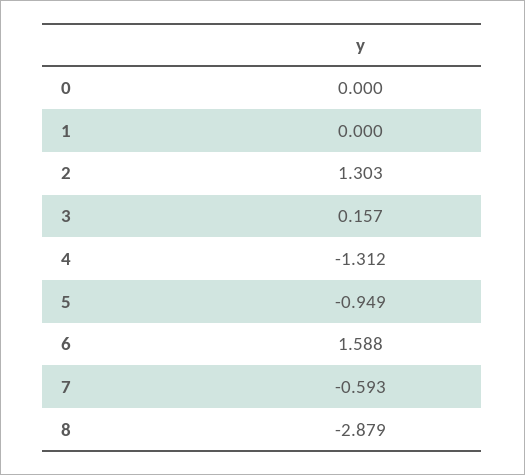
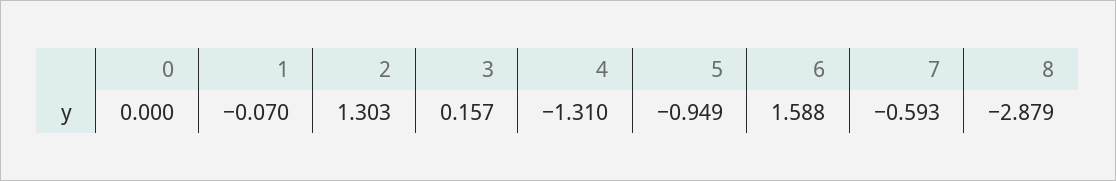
  {
    "0": 0,
-   "1": 0,
+   "1": -0.07,
    "2": 1.303,
    "3": 0.157,
-   "4": -1.312,
+   "4": -1.31,
    "5": -0.949,
    "6": 1.588,
    "7": -0.593,
    "8": -2.879
  }

